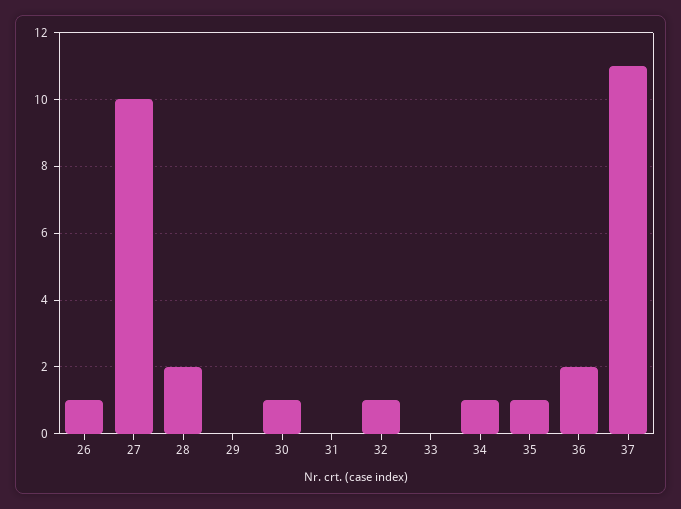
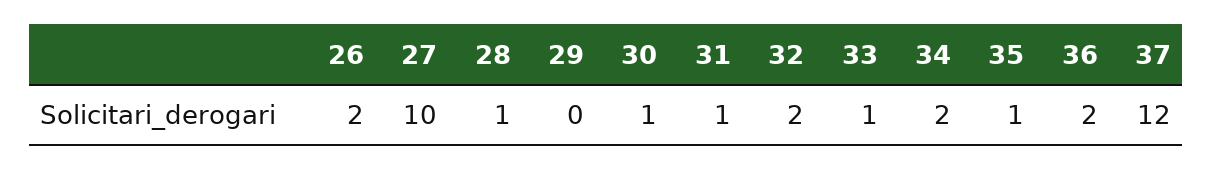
  {
-   "26": 1,
+   "26": 2,
    "27": 10,
-   "28": 2,
+   "28": 1,
    "29": 0,
    "30": 1,
-   "31": 0,
+   "31": 1,
-   "32": 1,
+   "32": 2,
-   "33": 0,
+   "33": 1,
-   "34": 1,
+   "34": 2,
    "35": 1,
    "36": 2,
-   "37": 11
+   "37": 12
  }

